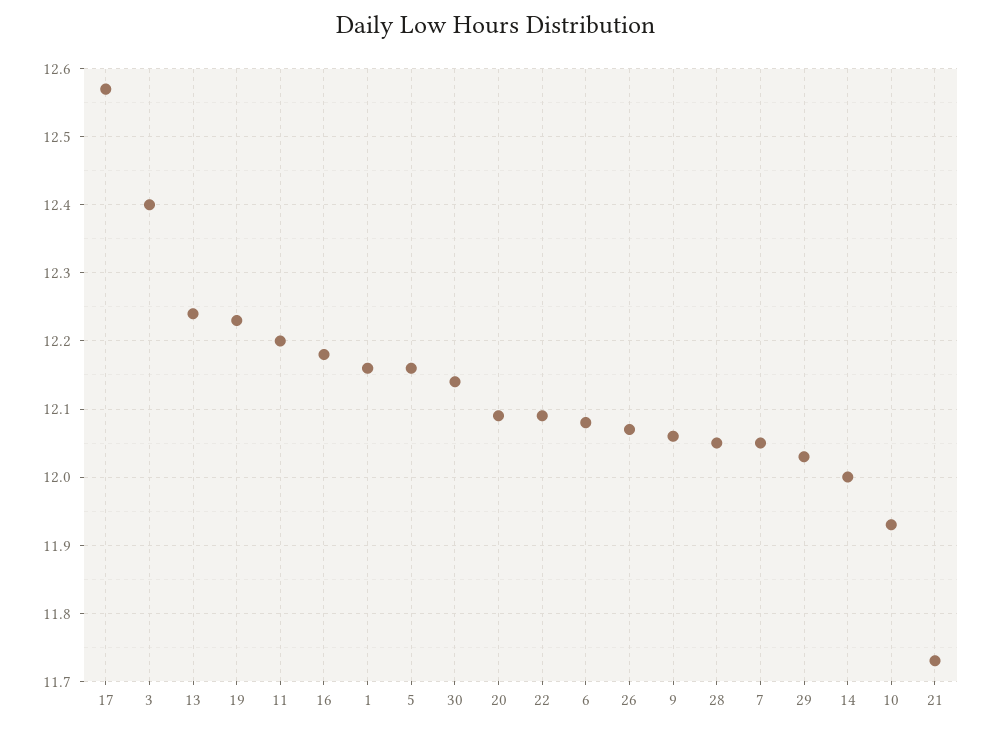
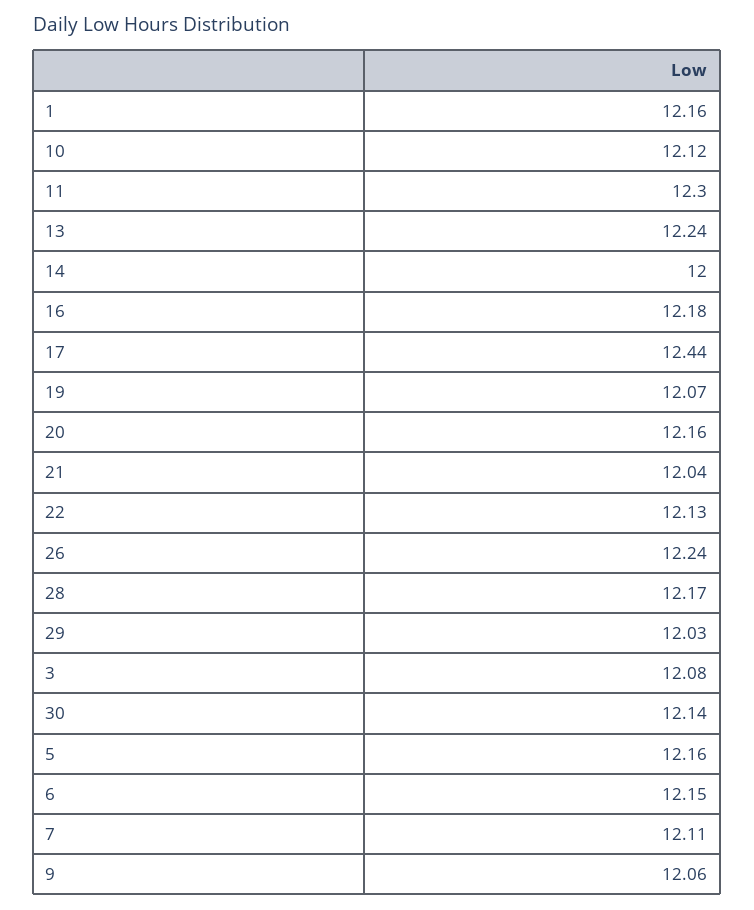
  {
-   "17": 12.57,
+   "17": 12.44,
-   "3": 12.4,
+   "3": 12.08,
    "13": 12.24,
-   "19": 12.23,
+   "19": 12.07,
-   "11": 12.2,
+   "11": 12.3,
    "16": 12.18,
    "1": 12.16,
    "5": 12.16,
    "30": 12.14,
-   "20": 12.09,
+   "20": 12.16,
-   "22": 12.09,
+   "22": 12.13,
-   "6": 12.08,
+   "6": 12.15,
-   "26": 12.07,
+   "26": 12.24,
    "9": 12.06,
-   "28": 12.05,
+   "28": 12.17,
-   "7": 12.05,
+   "7": 12.11,
    "29": 12.03,
    "14": 12,
-   "10": 11.93,
+   "10": 12.12,
-   "21": 11.73
+   "21": 12.04
  }

